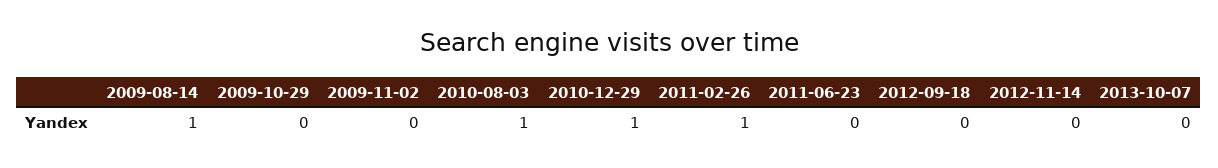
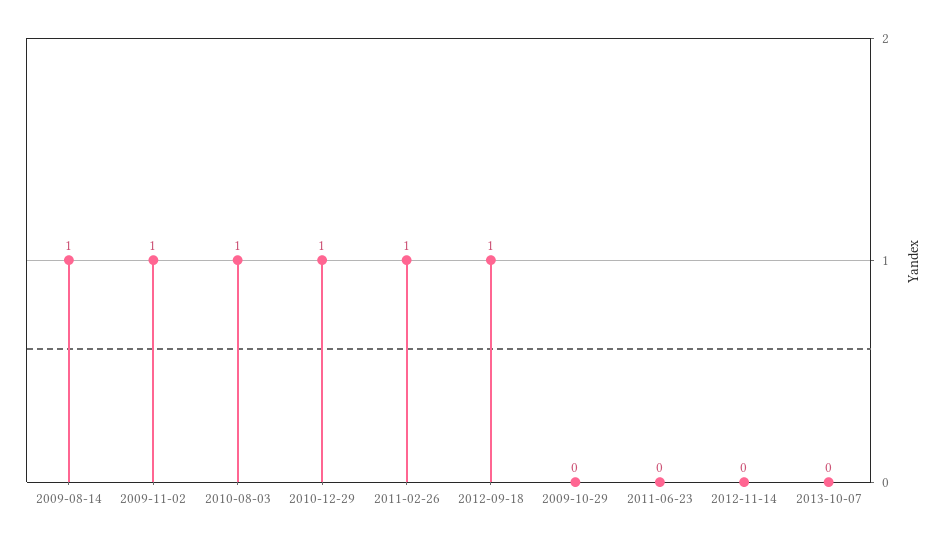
  {
    "2009-08-14": 1,
    "2009-10-29": 0,
-   "2009-11-02": 0,
+   "2009-11-02": 1,
    "2010-08-03": 1,
    "2010-12-29": 1,
    "2011-02-26": 1,
    "2011-06-23": 0,
-   "2012-09-18": 0,
+   "2012-09-18": 1,
    "2012-11-14": 0,
    "2013-10-07": 0
  }

